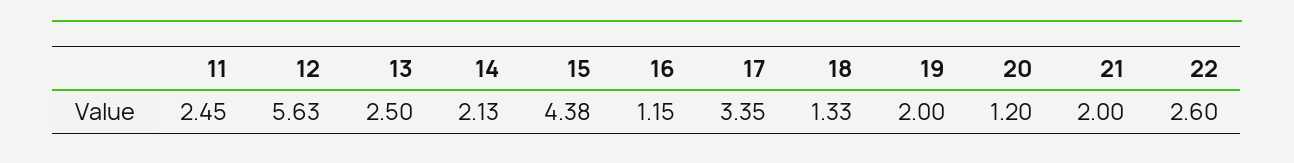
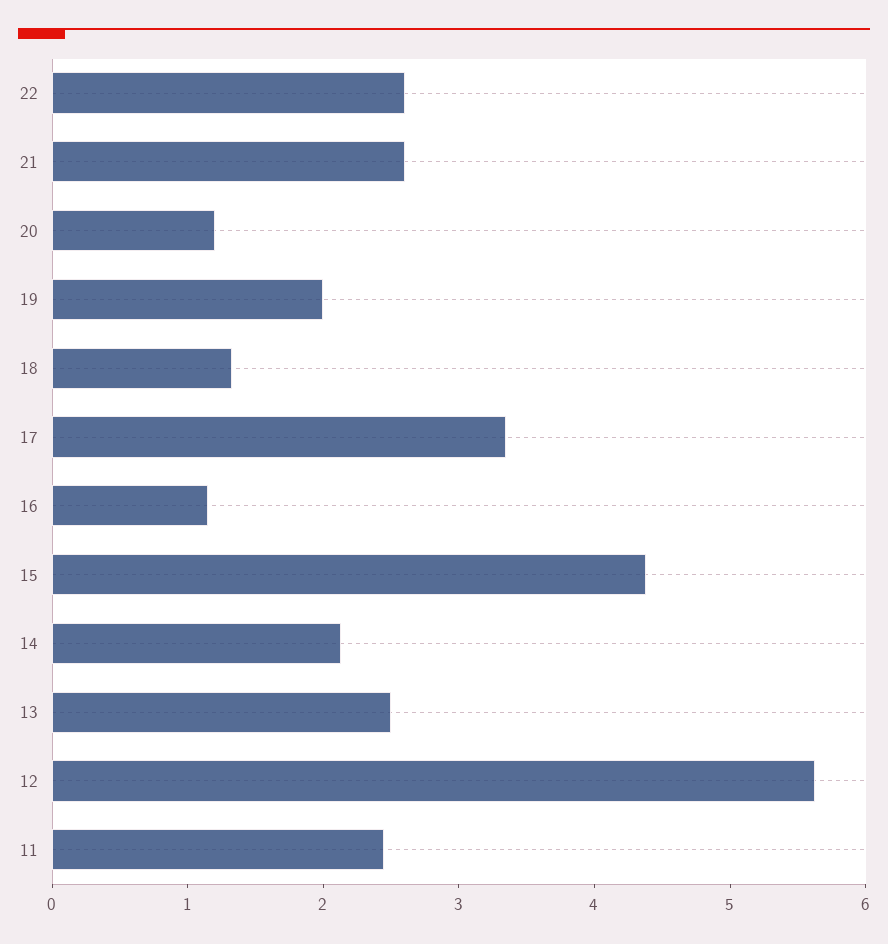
  {
    "11": 2.45,
    "12": 5.63,
    "13": 2.5,
    "14": 2.13,
    "15": 4.38,
    "16": 1.15,
    "17": 3.35,
    "18": 1.33,
    "19": 2,
    "20": 1.2,
-   "21": 2,
+   "21": 2.6,
    "22": 2.6
  }

